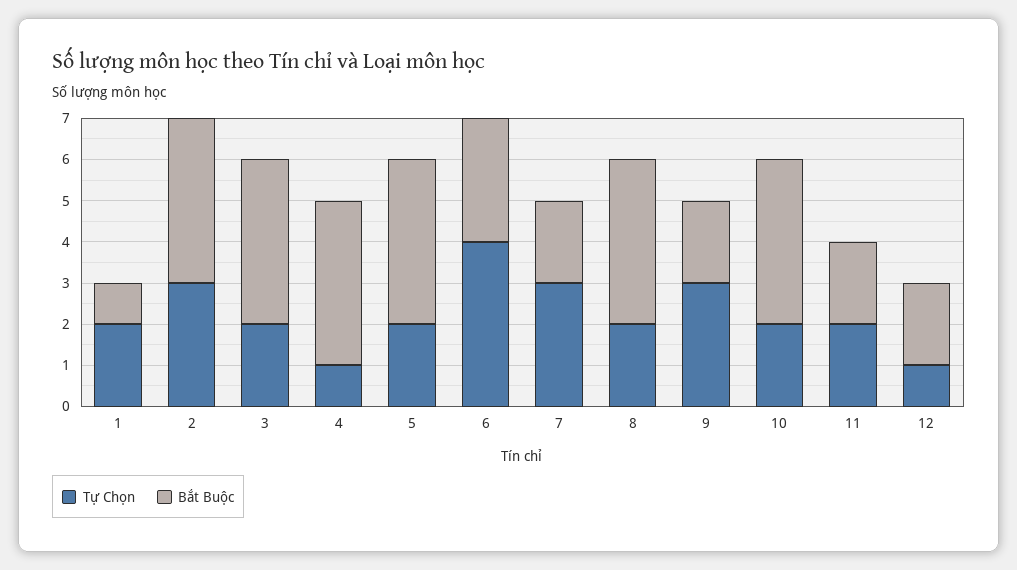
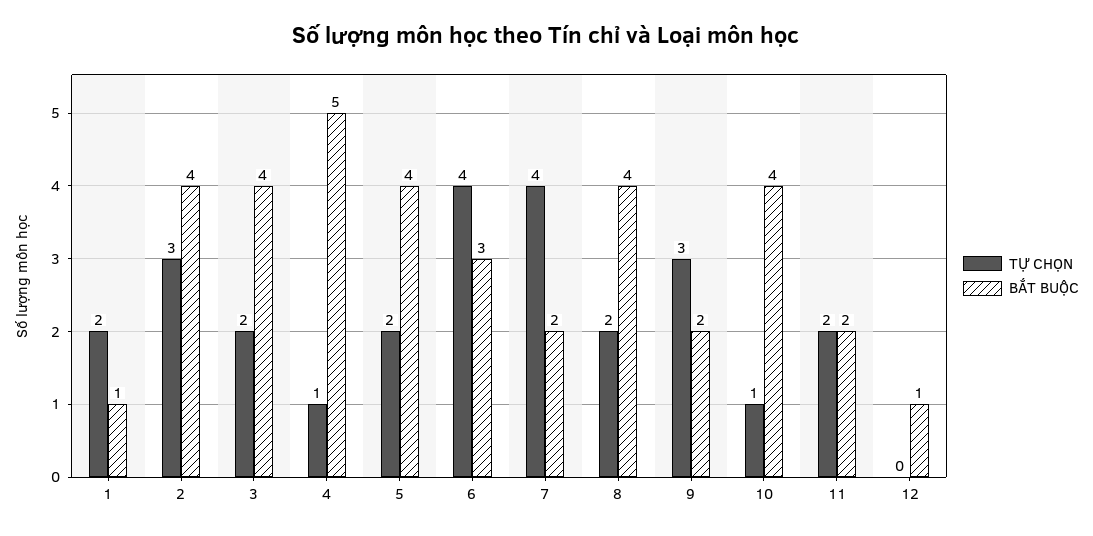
  {
    "Tự Chọn": {
      "1": 2,
      "2": 3,
      "3": 2,
      "4": 1,
      "5": 2,
      "6": 4,
-     "7": 3,
+     "7": 4,
      "8": 2,
      "9": 3,
-     "10": 2,
+     "10": 1,
      "11": 2,
-     "12": 1
+     "12": 0
    },
    "Bắt Buộc": {
      "1": 1,
      "2": 4,
      "3": 4,
-     "4": 4,
+     "4": 5,
      "5": 4,
      "6": 3,
      "7": 2,
      "8": 4,
      "9": 2,
      "10": 4,
      "11": 2,
-     "12": 2
+     "12": 1
    }
  }

